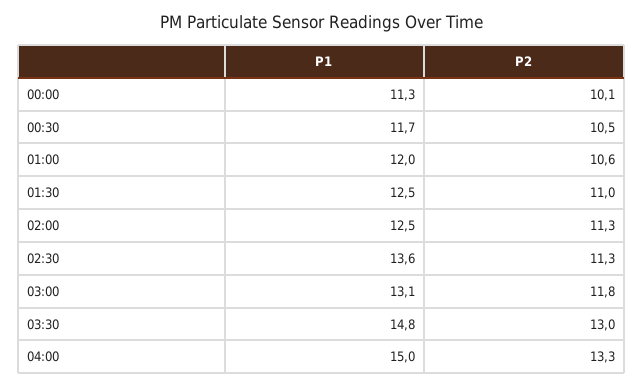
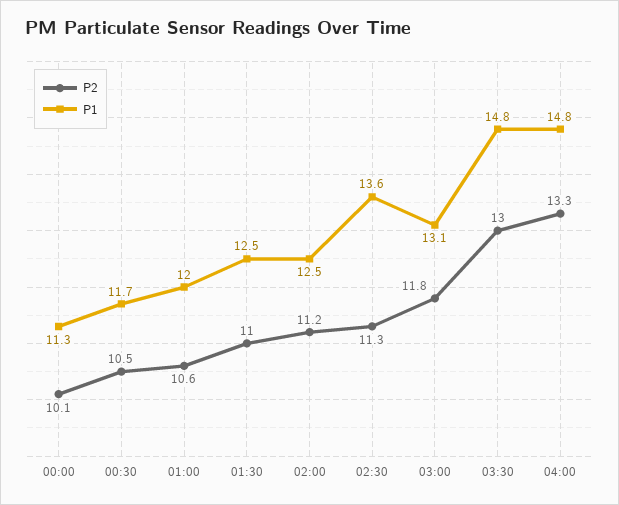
  {
    "P1": {
      "00:00": 11.3,
      "00:30": 11.7,
      "01:00": 12,
      "01:30": 12.5,
      "02:00": 12.5,
      "02:30": 13.6,
      "03:00": 13.1,
      "03:30": 14.8,
-     "04:00": 15
+     "04:00": 14.8
    },
    "P2": {
      "00:00": 10.1,
      "00:30": 10.5,
      "01:00": 10.6,
      "01:30": 11,
-     "02:00": 11.3,
+     "02:00": 11.2,
      "02:30": 11.3,
      "03:00": 11.8,
      "03:30": 13,
      "04:00": 13.3
    }
  }

